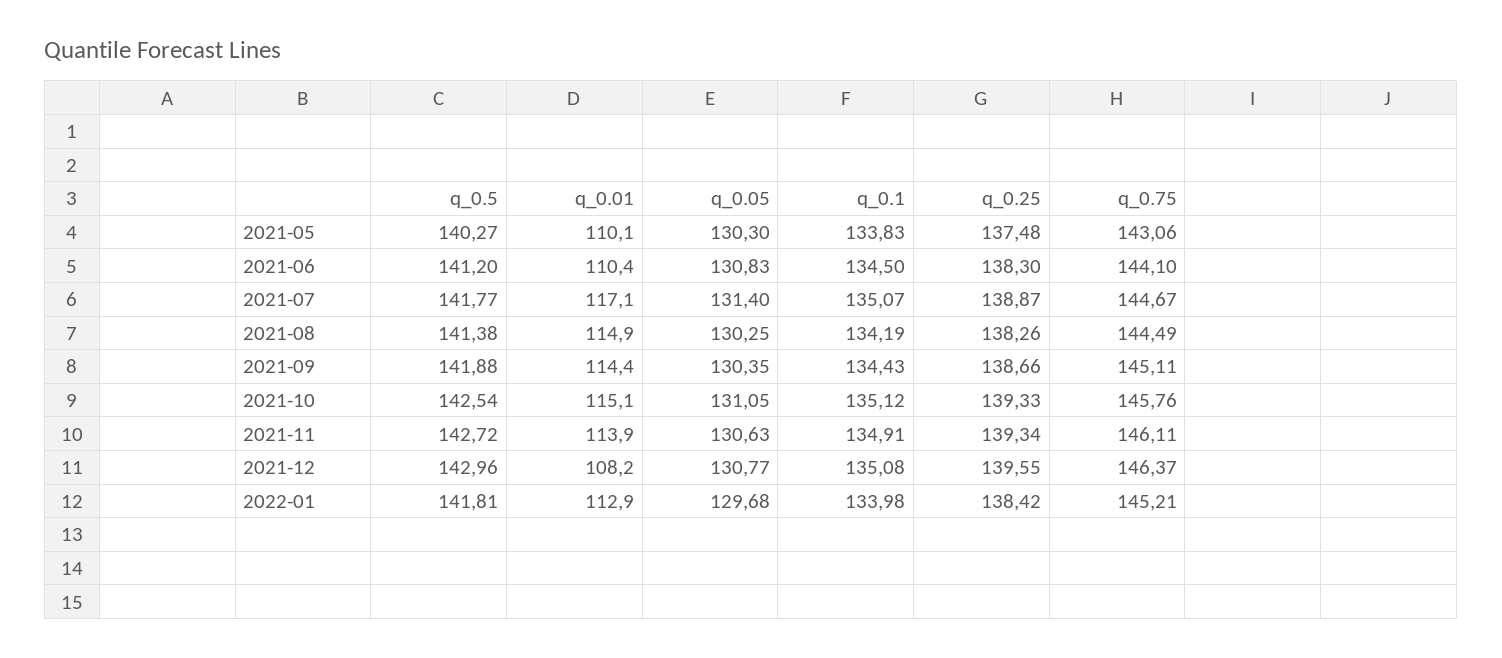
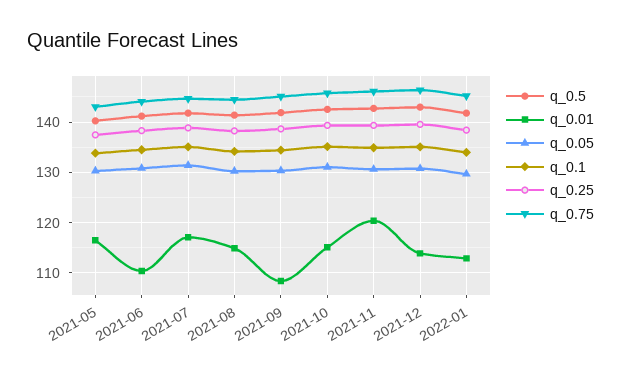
  {
    "q_0.5": {
      "2021-05": 140.27,
      "2021-06": 141.2,
      "2021-07": 141.77,
      "2021-08": 141.38,
      "2021-09": 141.88,
      "2021-10": 142.54,
      "2021-11": 142.72,
      "2021-12": 142.96,
      "2022-01": 141.81
    },
    "q_0.01": {
-     "2021-05": 110.1,
+     "2021-05": 116,
      "2021-06": 110.4,
      "2021-07": 117.1,
      "2021-08": 114.9,
-     "2021-09": 114.4,
+     "2021-09": 108,
      "2021-10": 115.1,
-     "2021-11": 113.9,
+     "2021-11": 120,
-     "2021-12": 108.2,
+     "2021-12": 114,
      "2022-01": 112.9
    },
    "q_0.05": {
      "2021-05": 130.3,
      "2021-06": 130.83,
      "2021-07": 131.4,
      "2021-08": 130.25,
      "2021-09": 130.35,
      "2021-10": 131.05,
      "2021-11": 130.63,
      "2021-12": 130.77,
      "2022-01": 129.68
    },
    "q_0.1": {
      "2021-05": 133.83,
      "2021-06": 134.5,
      "2021-07": 135.07,
      "2021-08": 134.19,
      "2021-09": 134.43,
      "2021-10": 135.12,
      "2021-11": 134.91,
      "2021-12": 135.08,
      "2022-01": 133.98
    },
    "q_0.25": {
      "2021-05": 137.48,
      "2021-06": 138.3,
      "2021-07": 138.87,
      "2021-08": 138.26,
      "2021-09": 138.66,
      "2021-10": 139.33,
      "2021-11": 139.34,
      "2021-12": 139.55,
      "2022-01": 138.42
    },
    "q_0.75": {
      "2021-05": 143.06,
      "2021-06": 144.1,
      "2021-07": 144.67,
      "2021-08": 144.49,
      "2021-09": 145.11,
      "2021-10": 145.76,
      "2021-11": 146.11,
      "2021-12": 146.37,
      "2022-01": 145.21
    }
  }

